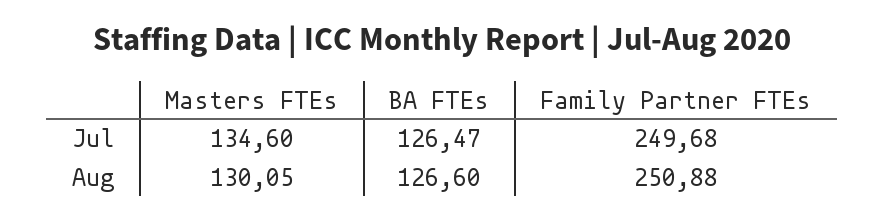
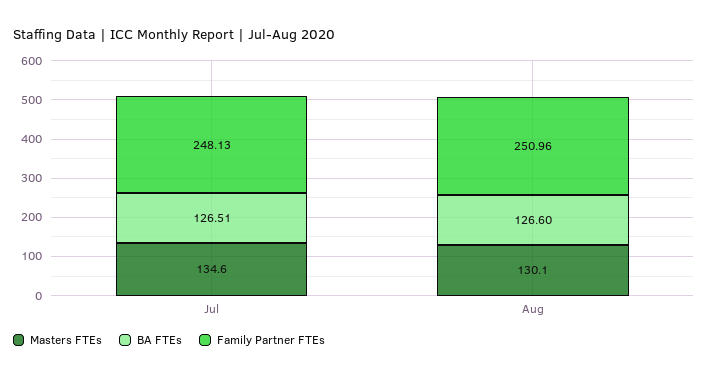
  {
    "Masters FTEs": {
      "Jul": 134.6,
      "Aug": 130.05
    },
    "BA FTEs": {
-     "Jul": 126.47,
+     "Jul": 126.51,
      "Aug": 126.6
    },
    "Family Partner FTEs": {
-     "Jul": 249.68,
+     "Jul": 248.13,
-     "Aug": 250.88
+     "Aug": 250.96
    }
  }

